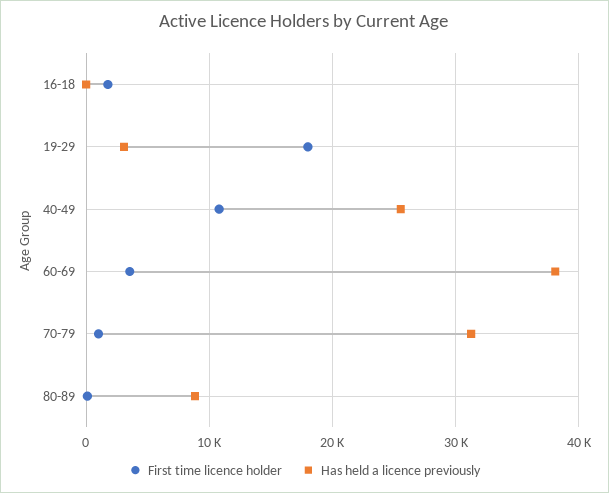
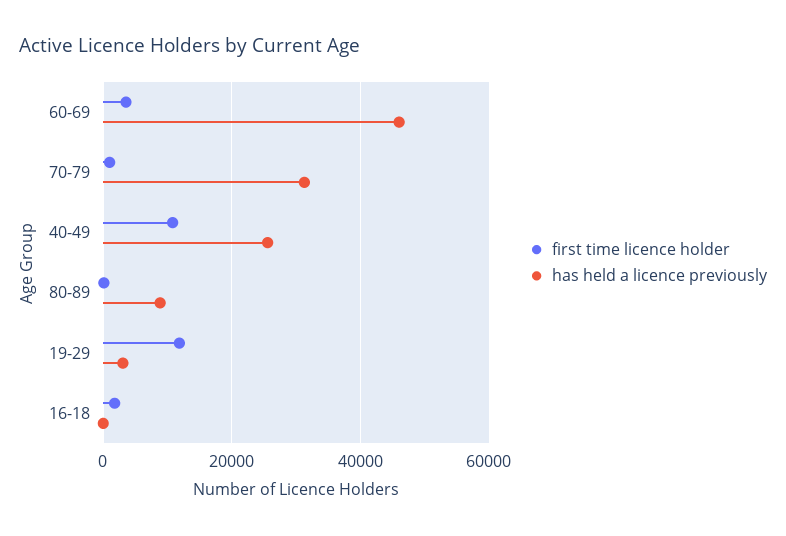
  {
    "First time licence holder": {
      "16-18": 2000,
-     "19-29": 18000,
+     "19-29": 12000,
      "40-49": 11000,
      "60-69": 4000,
      "70-79": 1000,
      "80-89": 0
    },
    "Has held a licence previously": {
      "16-18": 0,
      "19-29": 3000,
      "40-49": 26000,
-     "60-69": 38000,
+     "60-69": 46000,
      "70-79": 31000,
      "80-89": 9000
    }
  }

